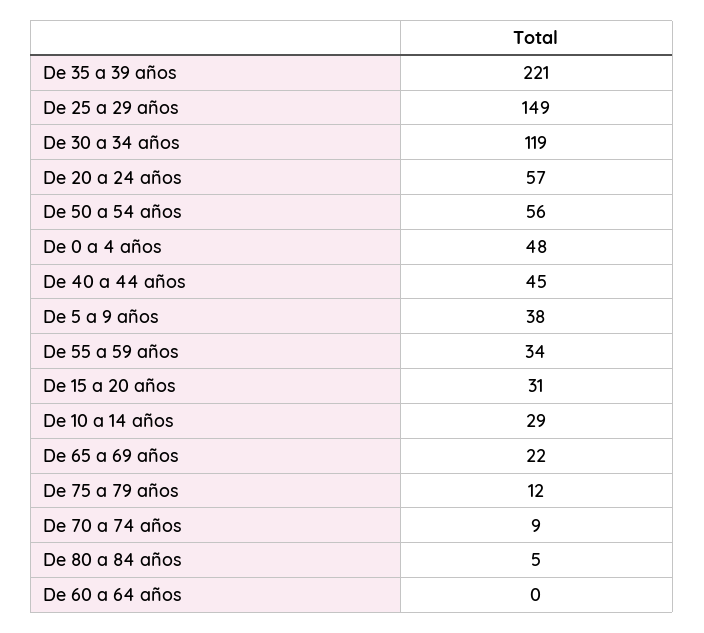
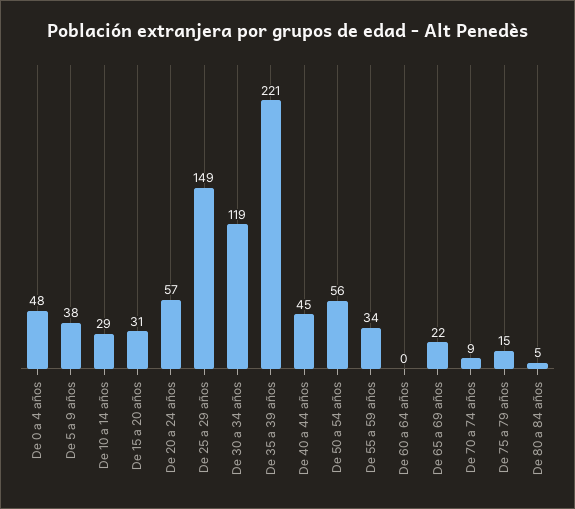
  {
    "De 35 a 39 años": 221,
    "De 25 a 29 años": 149,
    "De 30 a 34 años": 119,
    "De 20 a 24 años": 57,
    "De 50 a 54 años": 56,
    "De 0 a 4 años": 48,
    "De 40 a 44 años": 45,
    "De 5 a 9 años": 38,
    "De 55 a 59 años": 34,
    "De 15 a 20 años": 31,
    "De 10 a 14 años": 29,
    "De 65 a 69 años": 22,
-   "De 75 a 79 años": 12,
+   "De 75 a 79 años": 15,
    "De 70 a 74 años": 9,
    "De 80 a 84 años": 5,
    "De 60 a 64 años": 0
  }

